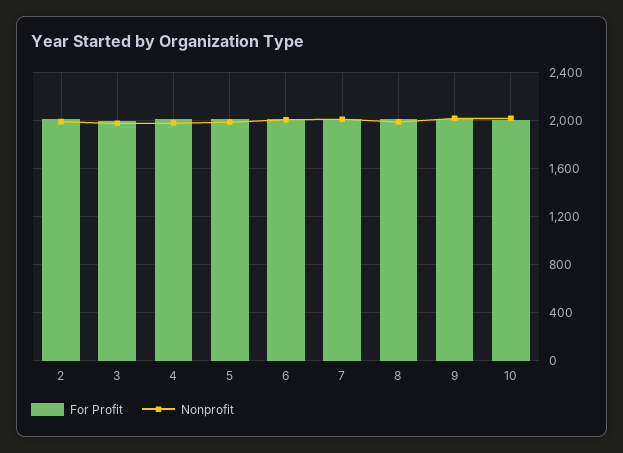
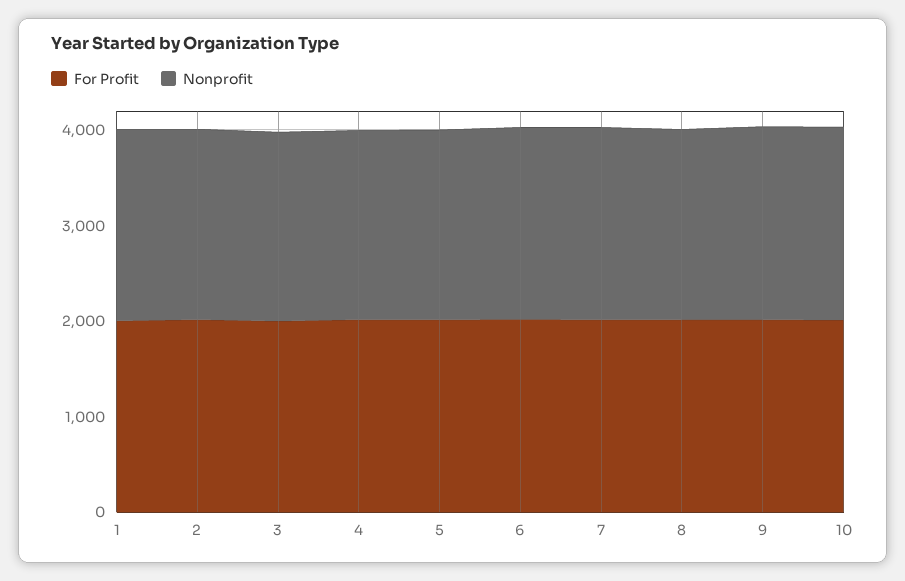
  {
    "For Profit": {
      "2": 2000,
      "3": 2000,
      "4": 2000,
      "5": 2000,
      "6": 2000,
      "7": 2000,
      "8": 2000,
      "9": 2000,
-     "10": 2000
+     "10": 2000,
+     "1": 2000
    },
    "Nonprofit": {
      "2": 2000,
      "3": 2000,
      "4": 2000,
      "5": 2000,
      "6": 2000,
      "7": 2000,
      "8": 2000,
      "9": 2000,
-     "10": 2000
+     "10": 2000,
+     "1": 2000
    }
  }

